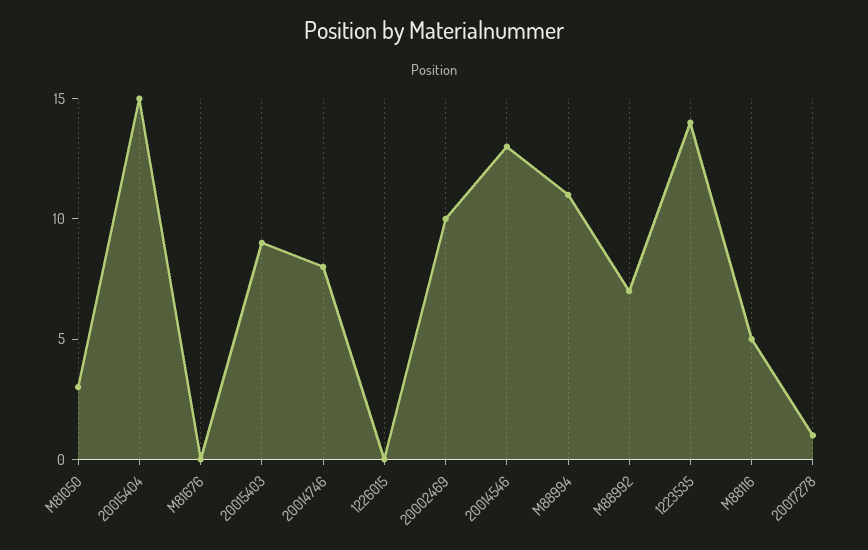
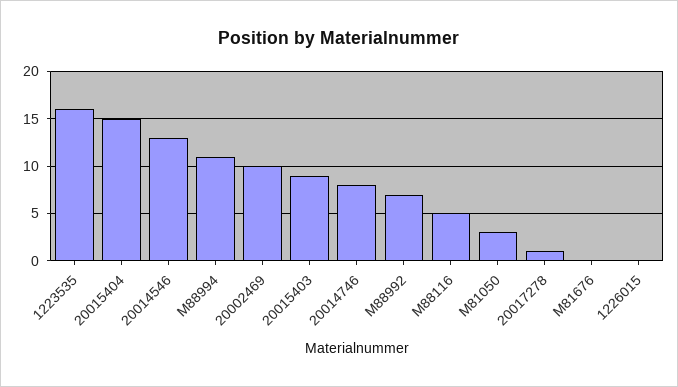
  {
    "M81050": 3,
    "20015404": 15,
    "M81676": 0,
    "20015403": 9,
    "20014746": 8,
    "1226015": 0,
    "20002469": 10,
    "20014546": 13,
    "M88994": 11,
    "M88992": 7,
-   "1223535": 14,
+   "1223535": 16,
    "M88116": 5,
    "20017278": 1
  }

